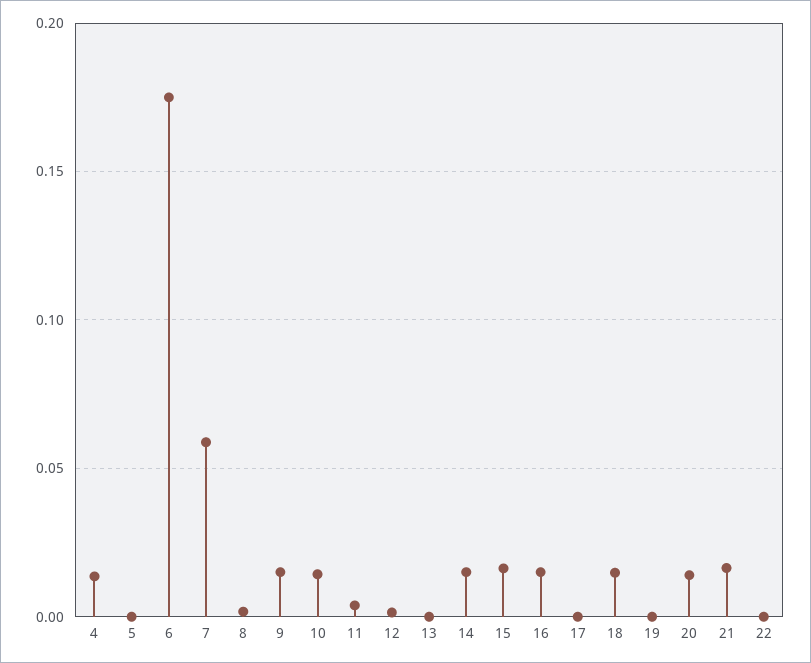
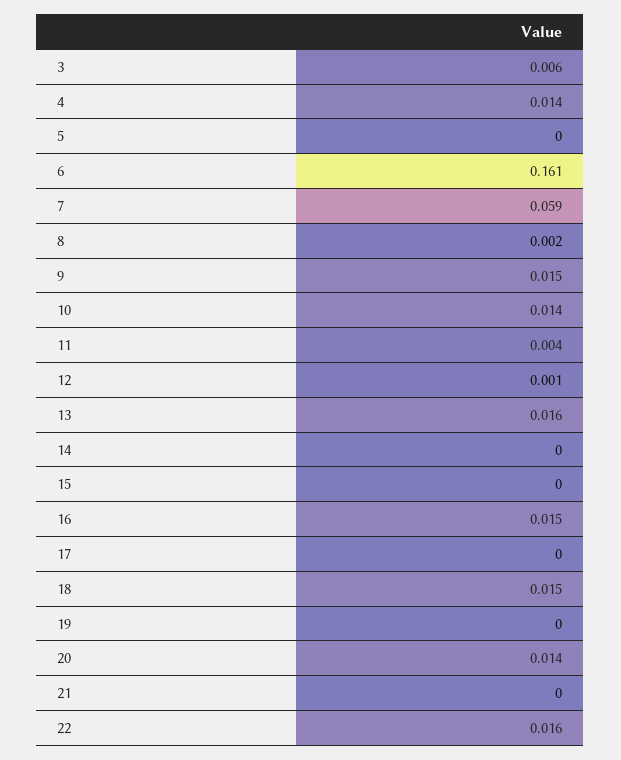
  {
    "4": 0.014,
    "5": 0,
-   "6": 0.175,
+   "6": 0.161,
    "7": 0.059,
    "8": 0.002,
    "9": 0.015,
    "10": 0.014,
    "11": 0.004,
    "12": 0.001,
-   "13": 0,
+   "13": 0.016,
-   "14": 0.015,
+   "14": 0,
-   "15": 0.015,
+   "15": 0,
    "16": 0.015,
    "17": 0,
    "18": 0.015,
    "19": 0,
    "20": 0.014,
-   "21": 0.015,
+   "21": 0,
-   "22": 0
+   "22": 0.016,
+   "3": 0.006
  }

